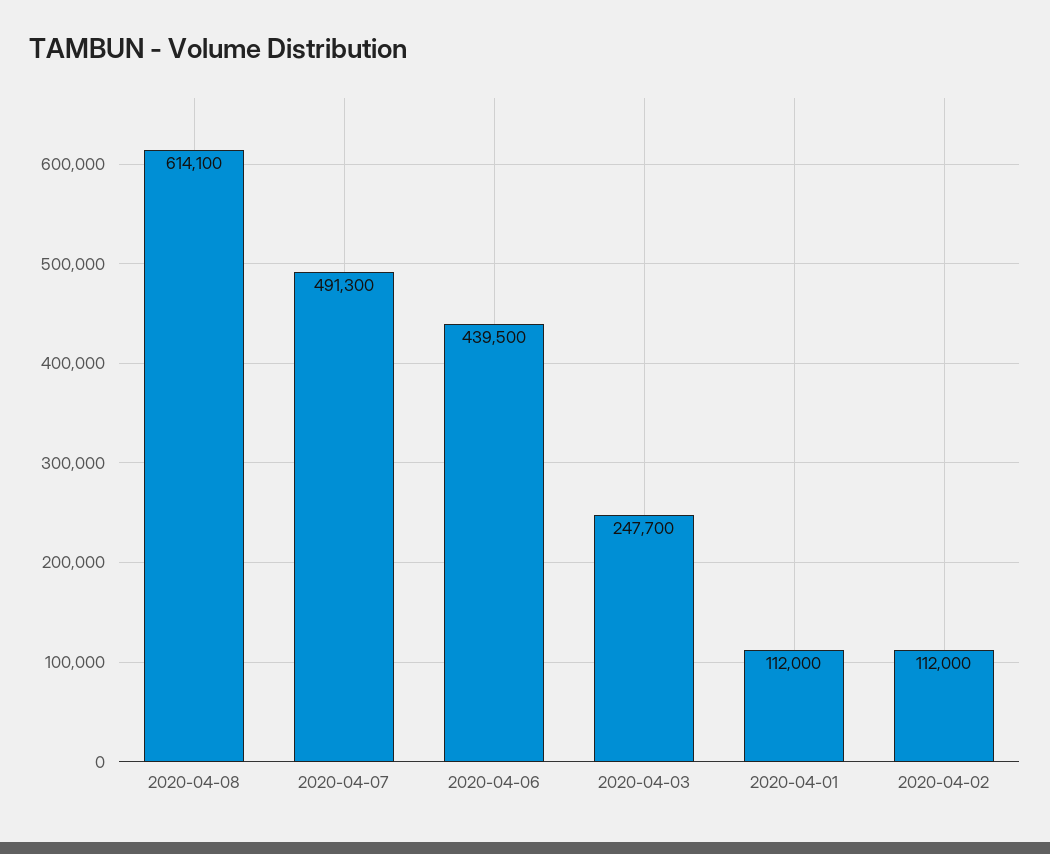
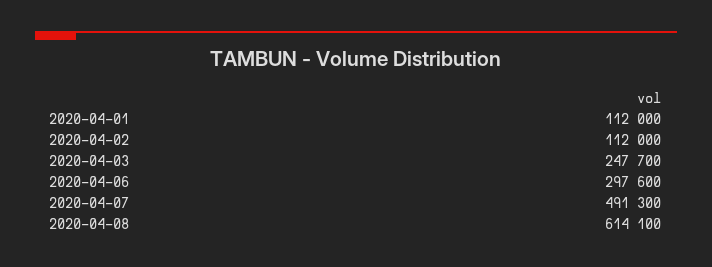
  {
    "2020-04-08": 614100,
    "2020-04-07": 491300,
-   "2020-04-06": 439500,
+   "2020-04-06": 297600,
    "2020-04-03": 247700,
    "2020-04-01": 112000,
    "2020-04-02": 112000
  }

